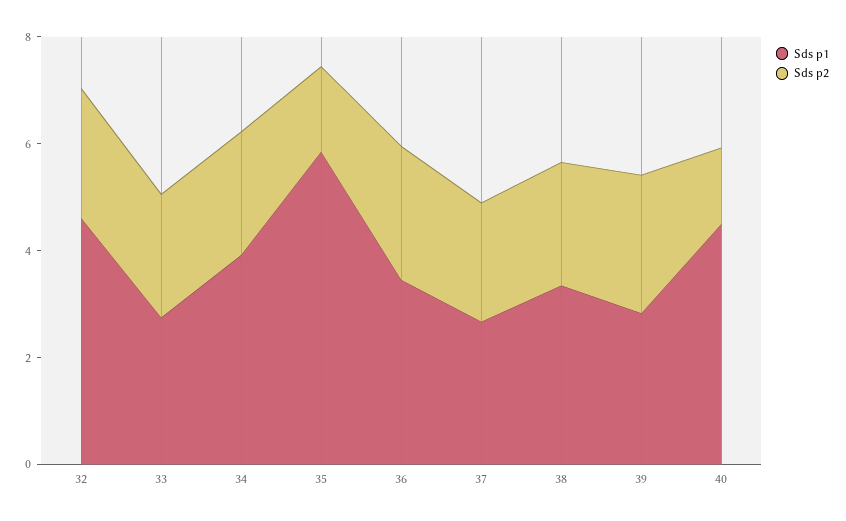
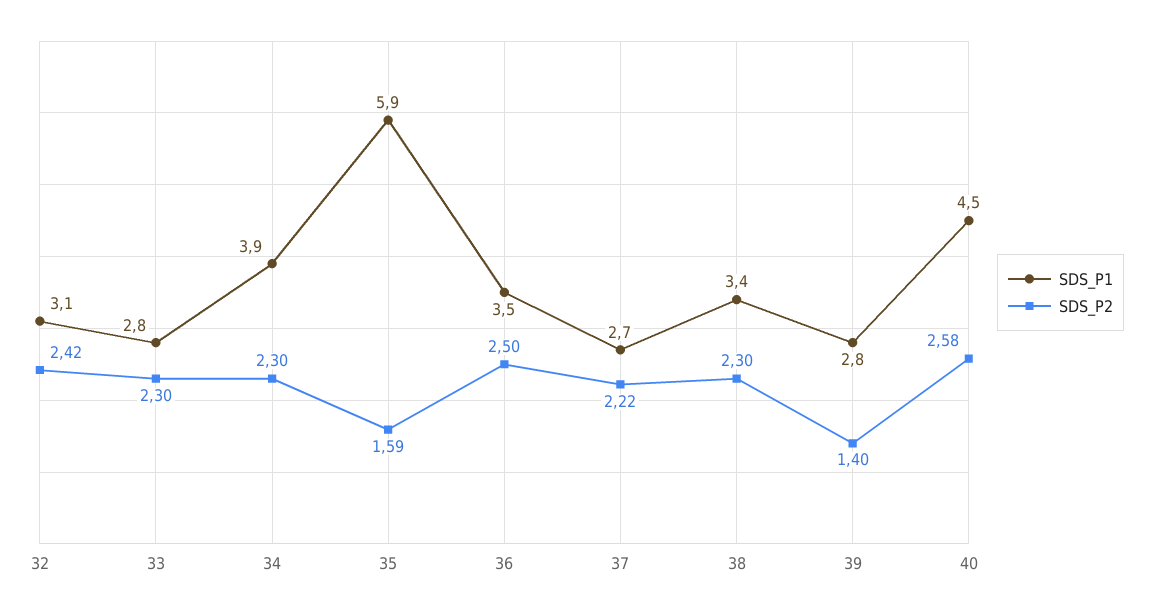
  {
    "Sds p1": {
-     "32": 4.5,
+     "32": 3.1,
      "33": 2.8,
      "34": 3.9,
      "35": 5.9,
      "36": 3.5,
      "37": 2.7,
      "38": 3.4,
      "39": 2.8,
      "40": 4.5
    },
    "Sds p2": {
      "32": 2.42,
      "33": 2.3,
      "34": 2.3,
      "35": 1.59,
      "36": 2.5,
      "37": 2.22,
      "38": 2.3,
-     "39": 2.5,
+     "39": 1.4,
-     "40": 1.5
+     "40": 2.58
    }
  }

